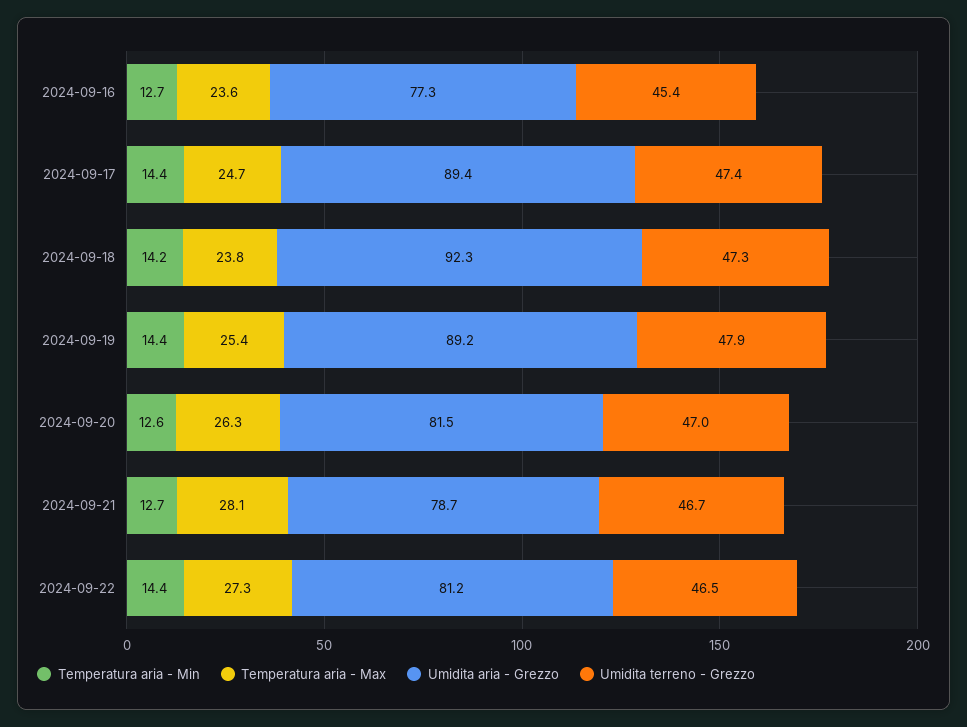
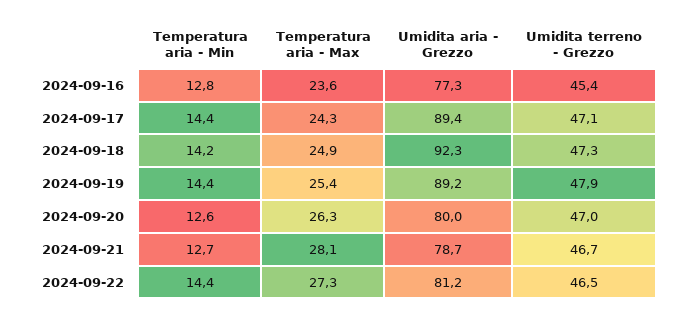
  {
    "Temperatura aria - Min": {
-     "2024-09-16": 12.7,
+     "2024-09-16": 12.8,
      "2024-09-17": 14.4,
      "2024-09-18": 14.2,
      "2024-09-19": 14.4,
      "2024-09-20": 12.6,
      "2024-09-21": 12.7,
      "2024-09-22": 14.4
    },
    "Temperatura aria - Max": {
      "2024-09-16": 23.6,
-     "2024-09-17": 24.7,
+     "2024-09-17": 24.3,
-     "2024-09-18": 23.8,
+     "2024-09-18": 24.9,
      "2024-09-19": 25.4,
      "2024-09-20": 26.3,
      "2024-09-21": 28.1,
      "2024-09-22": 27.3
    },
    "Umidita aria - Grezzo": {
      "2024-09-16": 77.3,
      "2024-09-17": 89.4,
      "2024-09-18": 92.3,
      "2024-09-19": 89.2,
-     "2024-09-20": 81.5,
+     "2024-09-20": 80,
      "2024-09-21": 78.7,
      "2024-09-22": 81.2
    },
    "Umidita terreno - Grezzo": {
      "2024-09-16": 45.4,
-     "2024-09-17": 47.4,
+     "2024-09-17": 47.1,
      "2024-09-18": 47.3,
      "2024-09-19": 47.9,
      "2024-09-20": 47,
      "2024-09-21": 46.7,
      "2024-09-22": 46.5
    }
  }

